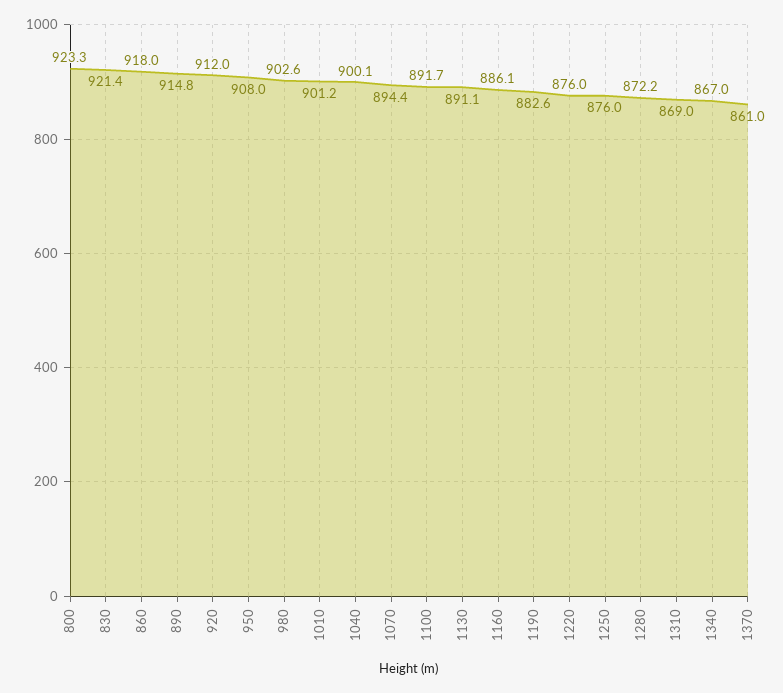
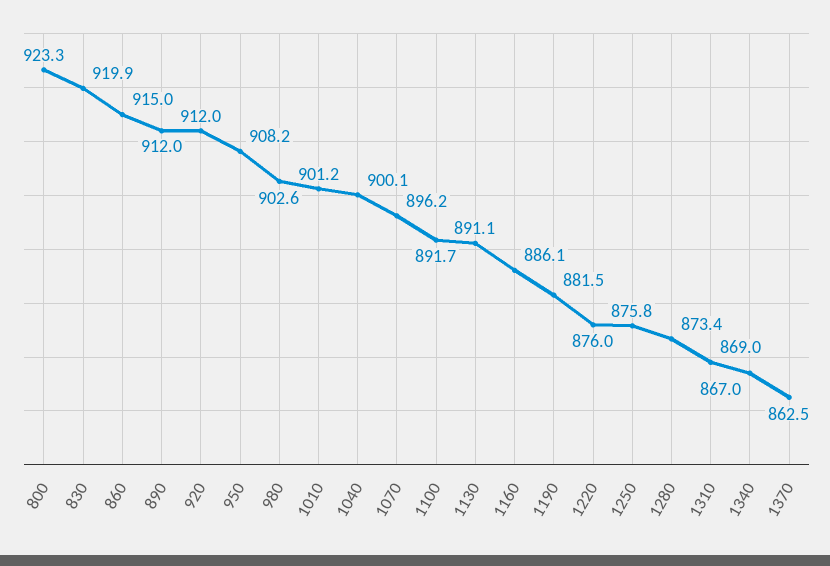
  {
    "800": 923.3,
-   "830": 921.4,
+   "830": 919.9,
-   "860": 918,
+   "860": 915,
-   "890": 914.8,
+   "890": 912,
    "920": 912,
-   "950": 908,
+   "950": 908.2,
    "980": 902.6,
    "1010": 901.2,
    "1040": 900.1,
-   "1070": 894.4,
+   "1070": 896.2,
    "1100": 891.7,
    "1130": 891.1,
    "1160": 886.1,
-   "1190": 882.6,
+   "1190": 881.5,
    "1220": 876,
-   "1250": 876,
+   "1250": 875.8,
-   "1280": 872.2,
+   "1280": 873.4,
    "1310": 869,
    "1340": 867,
-   "1370": 861
+   "1370": 862.5
  }

